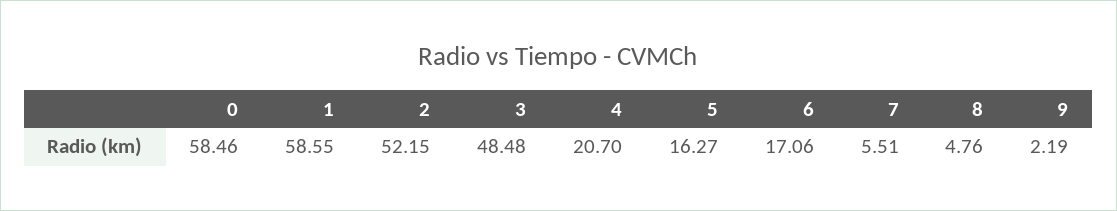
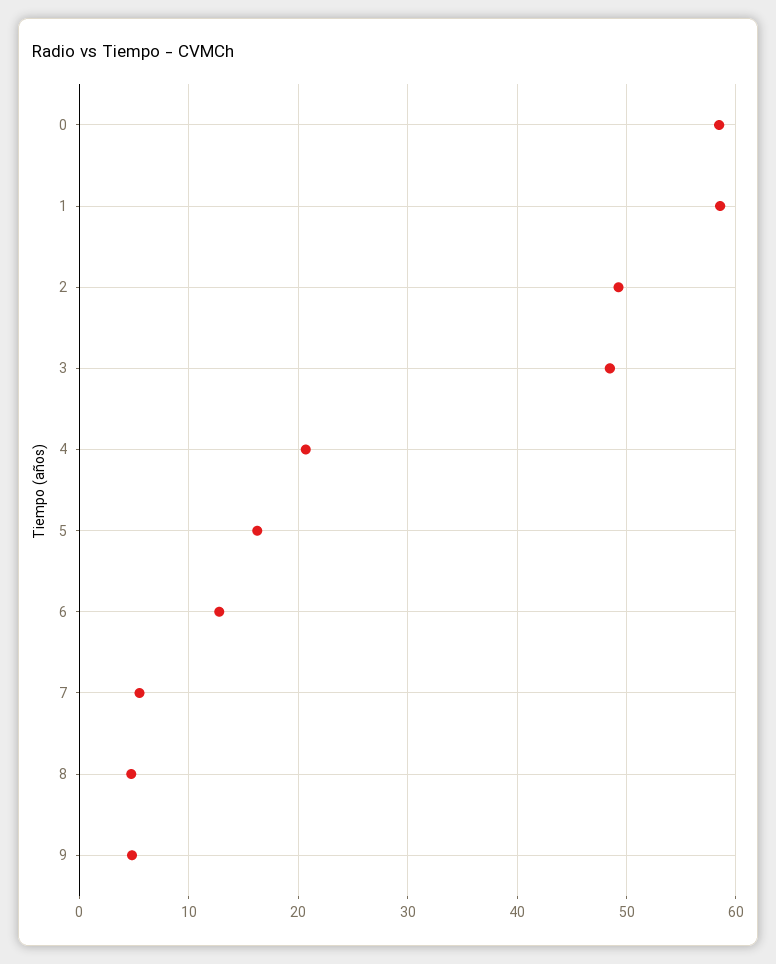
  {
    "0": 58.46,
    "1": 58.55,
-   "2": 52.15,
+   "2": 49,
    "3": 48.48,
    "4": 20.7,
    "5": 16.27,
-   "6": 17.06,
+   "6": 13,
    "7": 5.51,
    "8": 4.76,
-   "9": 2.19
+   "9": 5
  }

